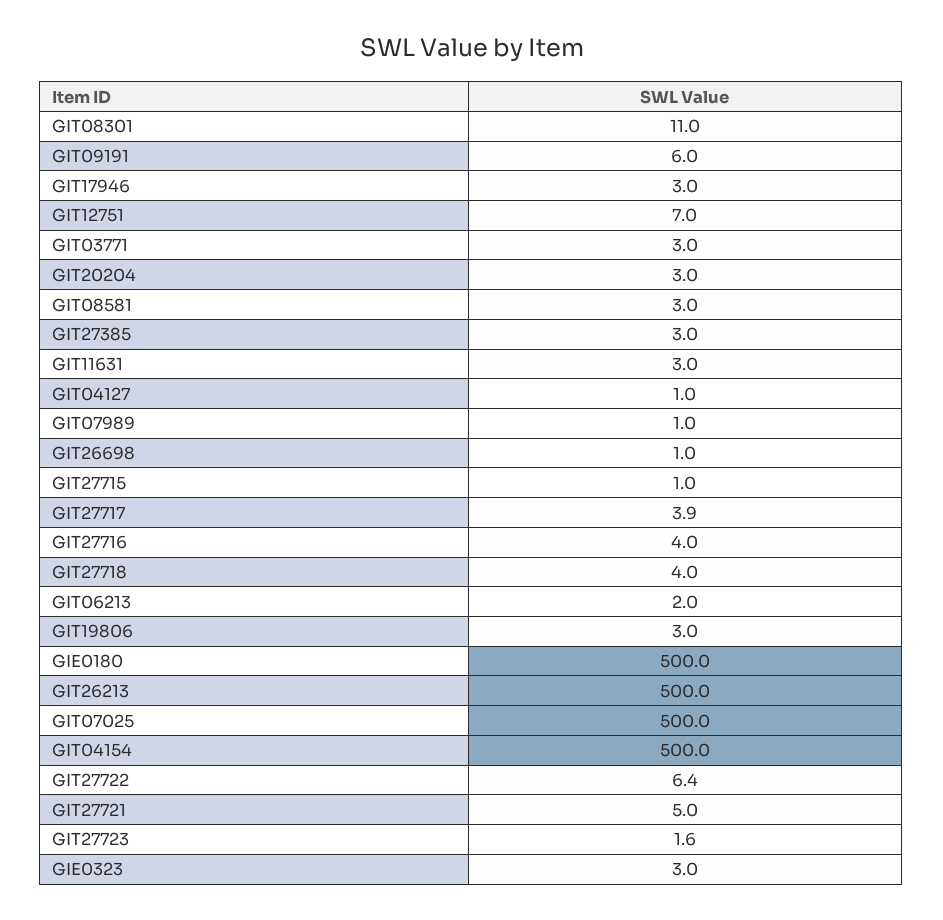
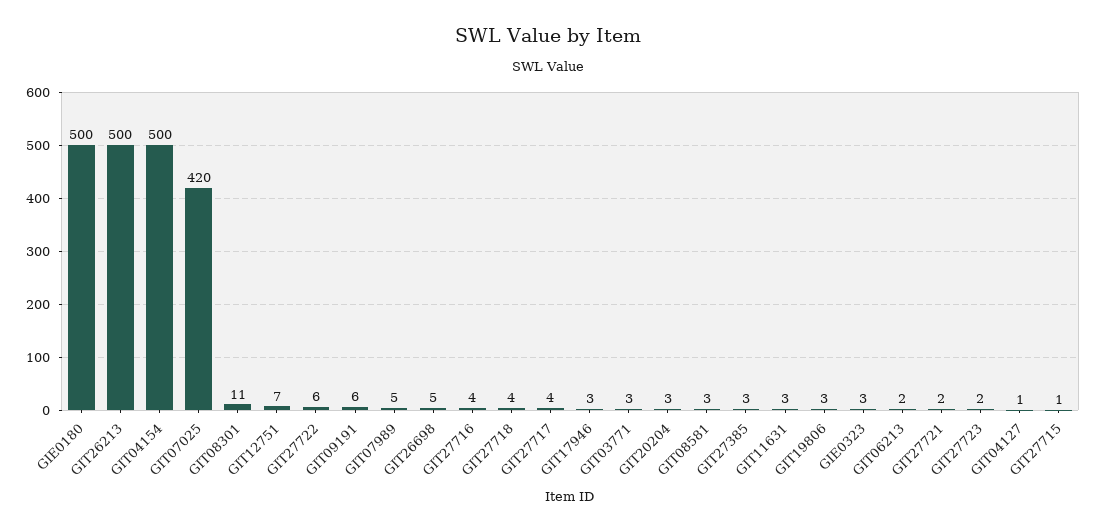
  {
    "GIT08301": 11,
    "GIT09191": 6,
    "GIT17946": 3,
    "GIT12751": 7,
    "GIT03771": 3,
    "GIT20204": 3,
    "GIT08581": 3,
    "GIT27385": 3,
    "GIT11631": 3,
    "GIT04127": 1,
-   "GIT07989": 1,
+   "GIT07989": 5,
-   "GIT26698": 1,
+   "GIT26698": 5,
    "GIT27715": 1,
    "GIT27717": 3.9,
    "GIT27716": 4,
    "GIT27718": 4,
    "GIT06213": 2,
    "GIT19806": 3,
    "GIE0180": 500,
    "GIT26213": 500,
-   "GIT07025": 500,
+   "GIT07025": 420,
    "GIT04154": 500,
    "GIT27722": 6.4,
-   "GIT27721": 5,
+   "GIT27721": 2,
    "GIT27723": 1.6,
    "GIE0323": 3
  }

